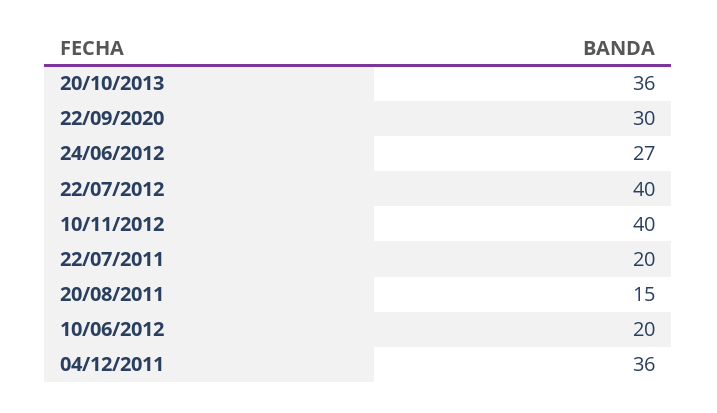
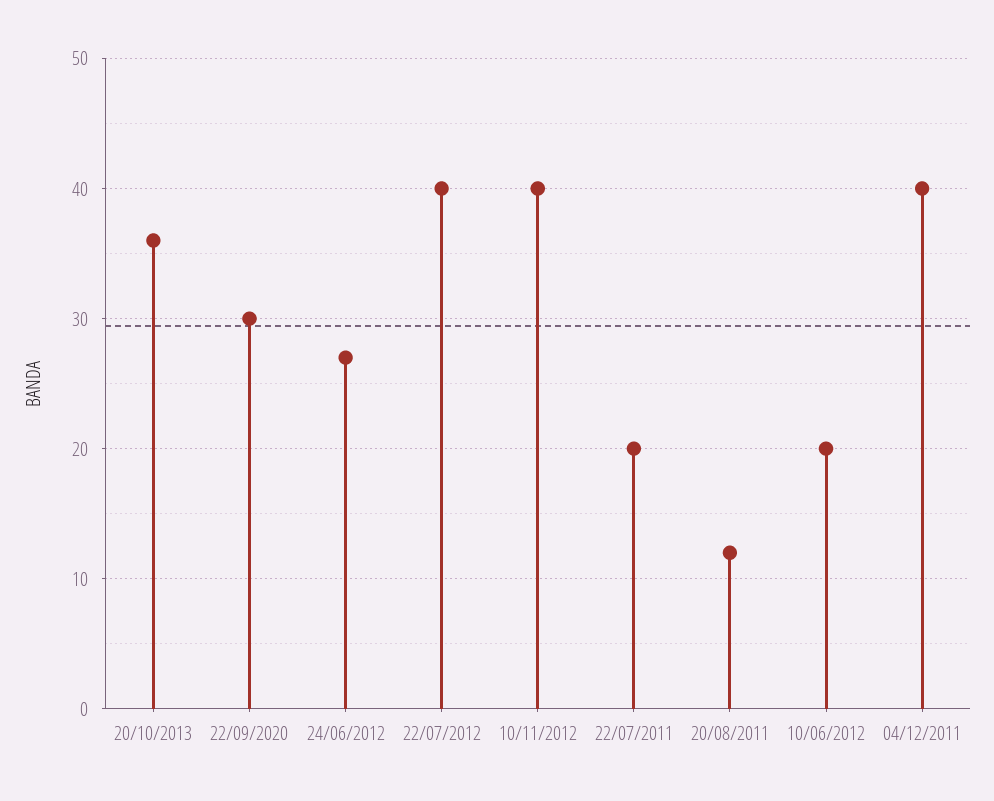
  {
    "20/10/2013": 36,
    "22/09/2020": 30,
    "24/06/2012": 27,
    "22/07/2012": 40,
    "10/11/2012": 40,
    "22/07/2011": 20,
-   "20/08/2011": 15,
+   "20/08/2011": 12,
    "10/06/2012": 20,
-   "04/12/2011": 36
+   "04/12/2011": 40
  }

